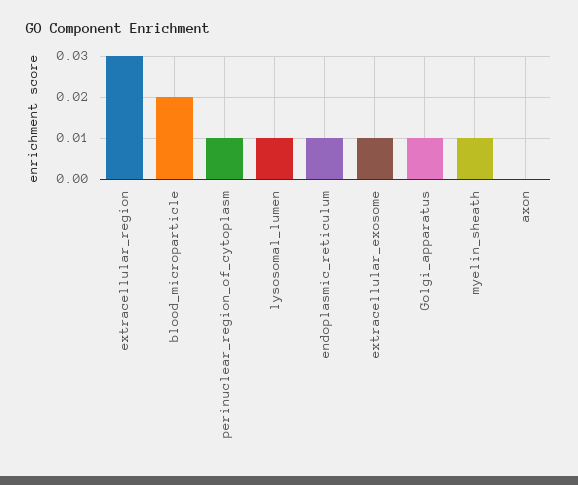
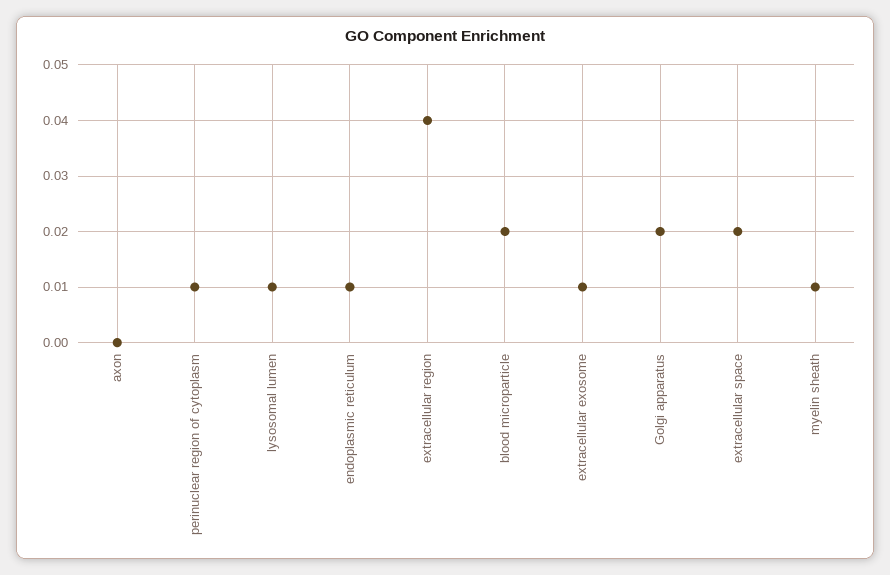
  {
-   "extracellular_region": 0.03,
+   "extracellular_region": 0.04,
    "blood_microparticle": 0.02,
    "perinuclear_region_of_cytoplasm": 0.01,
    "lysosomal_lumen": 0.01,
    "endoplasmic_reticulum": 0.01,
    "extracellular_exosome": 0.01,
-   "Golgi_apparatus": 0.01,
+   "Golgi_apparatus": 0.02,
    "myelin_sheath": 0.01,
-   "axon": 0
+   "axon": 0,
+   "extracellular space": 0.02
  }

